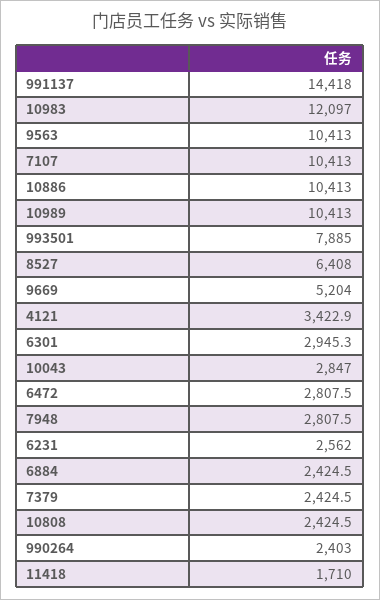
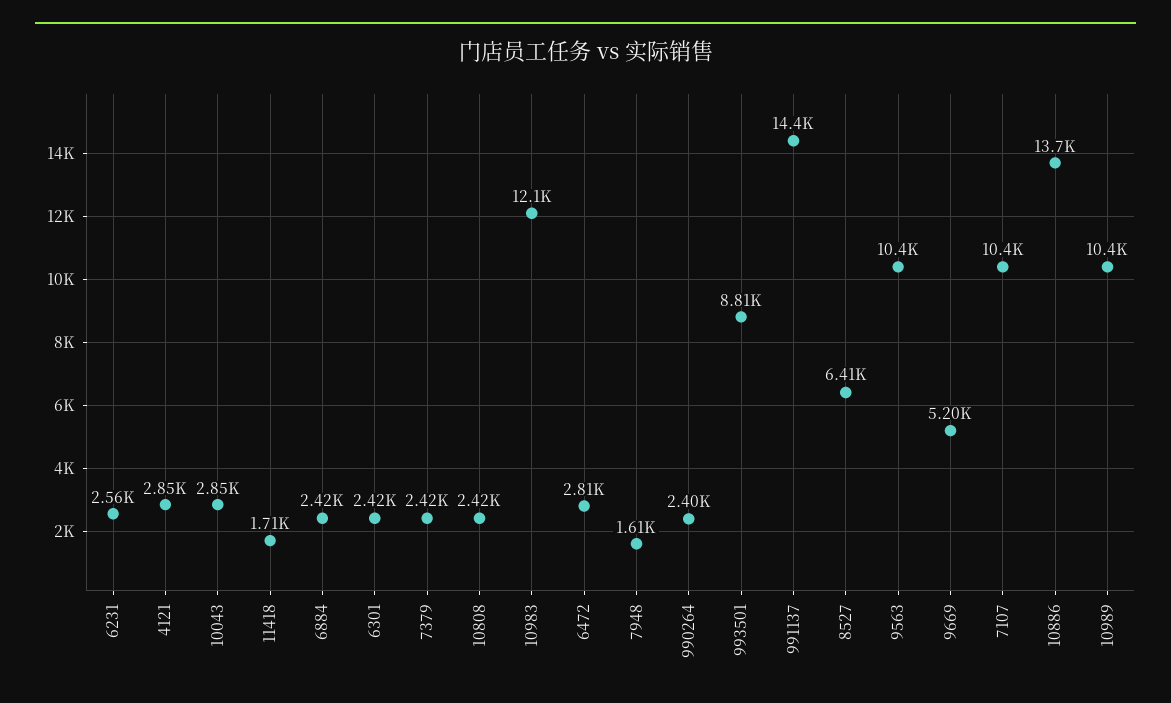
  {
    "991137": 14418,
    "10983": 12097,
    "9563": 10413,
    "7107": 10413,
-   "10886": 10413,
+   "10886": 13700,
    "10989": 10413,
-   "993501": 7885,
+   "993501": 8810,
    "8527": 6408,
    "9669": 5204,
-   "4121": 3422.9,
+   "4121": 2850,
-   "6301": 2945.3,
+   "6301": 2420,
    "10043": 2847,
    "6472": 2807.5,
-   "7948": 2807.5,
+   "7948": 1610,
    "6231": 2562,
    "6884": 2424.5,
    "7379": 2424.5,
    "10808": 2424.5,
    "990264": 2403,
    "11418": 1710
  }

